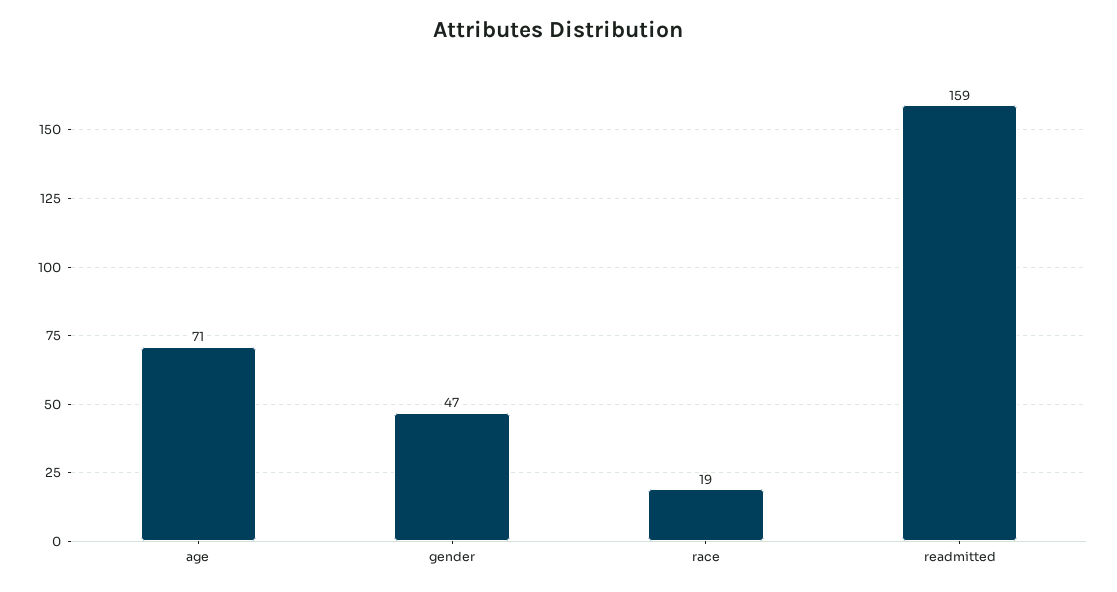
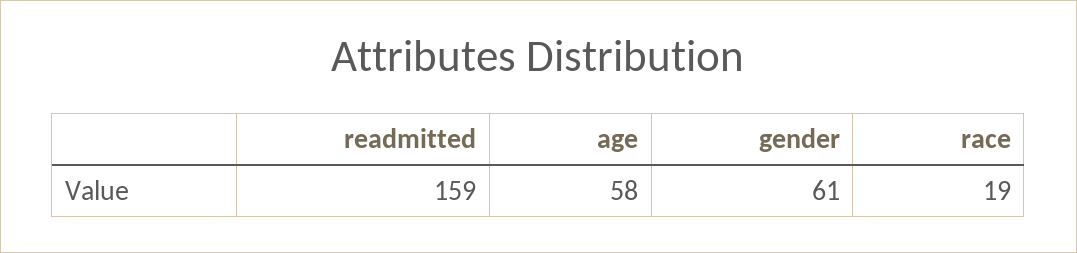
  {
-   "age": 71,
+   "age": 58,
-   "gender": 47,
+   "gender": 61,
    "race": 19,
    "readmitted": 159
  }

